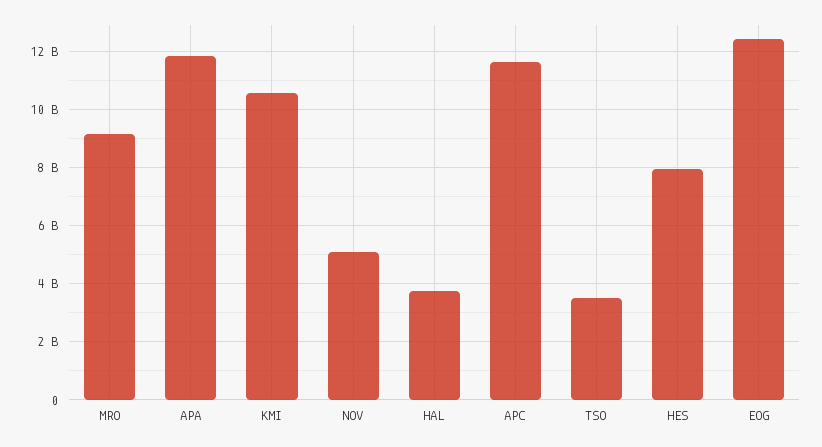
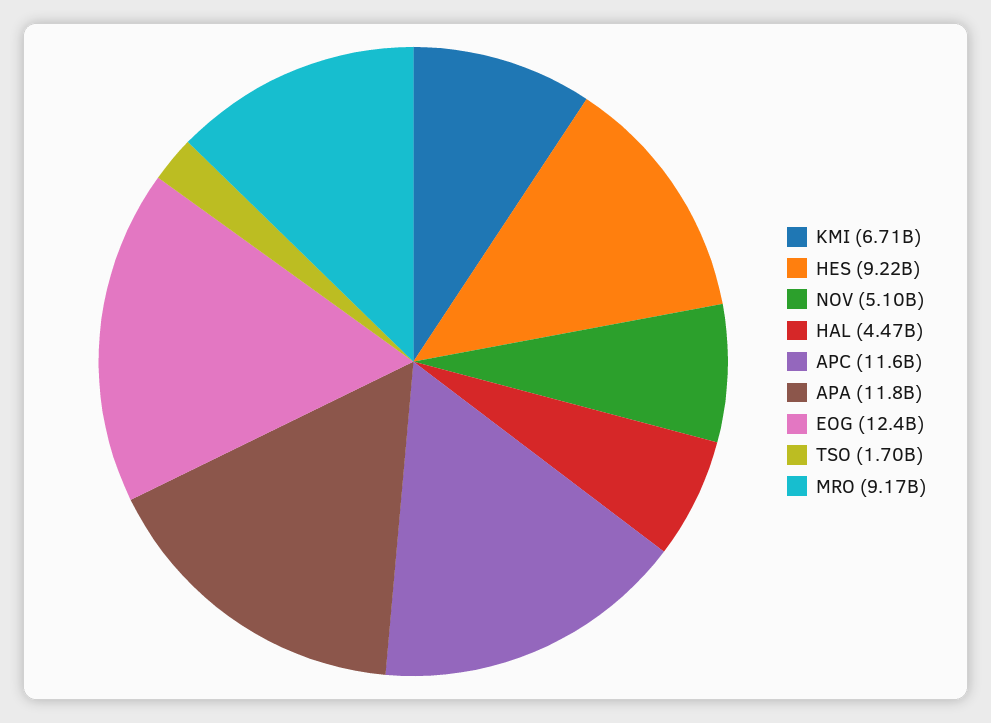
  {
    "MRO": 9170000000,
    "APA": 11800000000,
-   "KMI": 10500000000,
+   "KMI": 6710000000,
    "NOV": 5100000000,
-   "HAL": 3750000000,
+   "HAL": 4470000000,
    "APC": 11600000000,
-   "TSO": 3500000000,
+   "TSO": 1700000000,
-   "HES": 8000000000,
+   "HES": 9220000000,
    "EOG": 12400000000
  }

